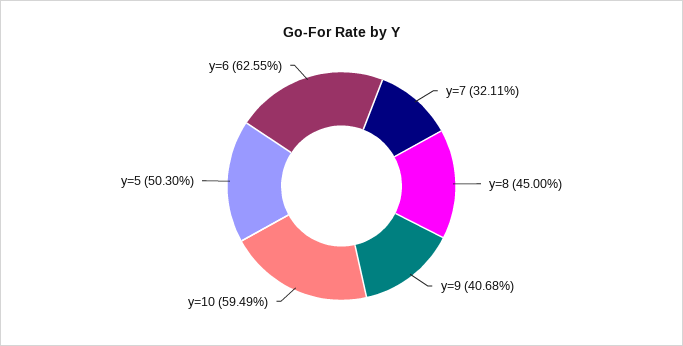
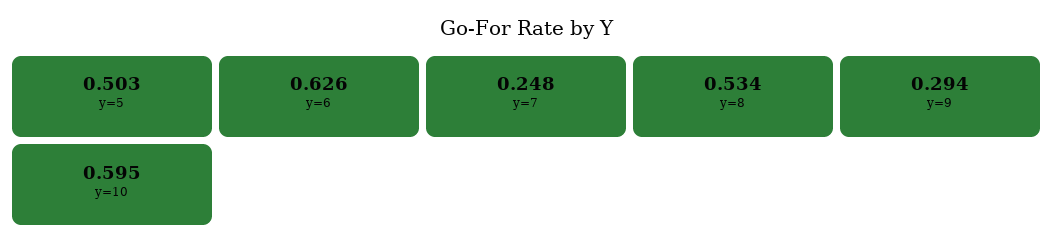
  {
-   "y=7": 0.3211,
+   "y=7": 0.248,
-   "y=8": 0.45,
+   "y=8": 0.534,
-   "y=9": 0.4068,
+   "y=9": 0.294,
    "y=10": 0.5949,
    "y=5": 0.503,
    "y=6": 0.6255
  }

